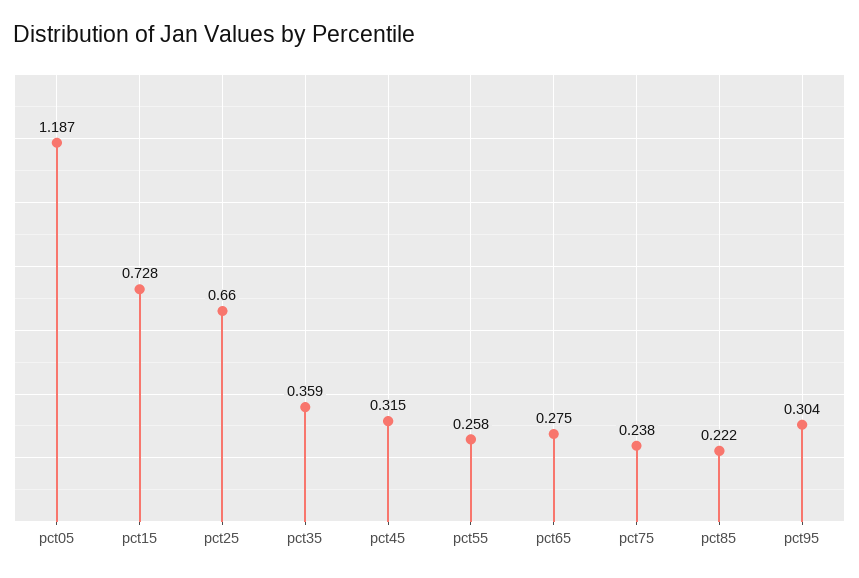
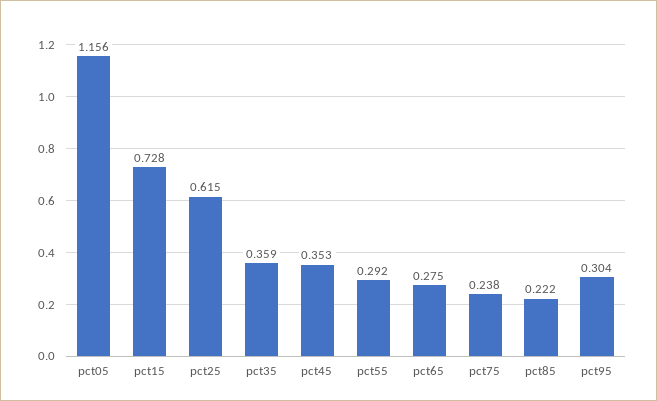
  {
-   "pct05": 1.187,
+   "pct05": 1.156,
    "pct15": 0.728,
-   "pct25": 0.66,
+   "pct25": 0.615,
    "pct35": 0.359,
-   "pct45": 0.315,
+   "pct45": 0.353,
-   "pct55": 0.258,
+   "pct55": 0.292,
    "pct65": 0.275,
    "pct75": 0.238,
    "pct85": 0.222,
    "pct95": 0.304
  }

